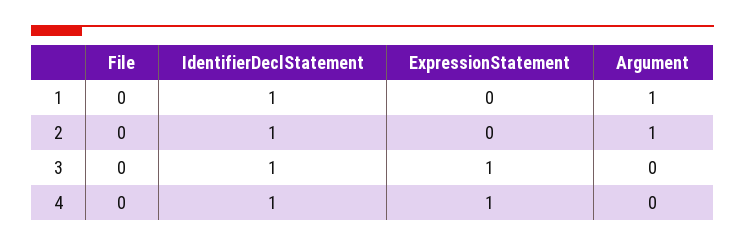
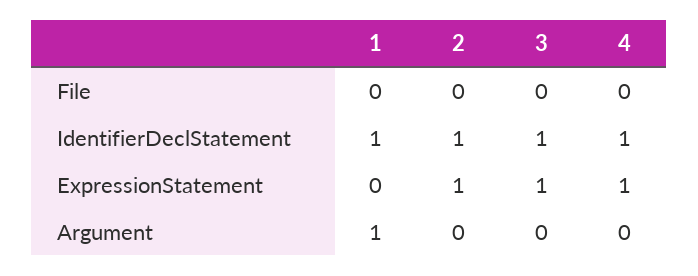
  {
    "File": {
      "1": 0,
      "2": 0,
      "3": 0,
      "4": 0
    },
    "IdentifierDeclStatement": {
      "1": 1,
      "2": 1,
      "3": 1,
      "4": 1
    },
    "ExpressionStatement": {
      "1": 0,
-     "2": 0,
+     "2": 1,
      "3": 1,
      "4": 1
    },
    "Argument": {
      "1": 1,
-     "2": 1,
+     "2": 0,
      "3": 0,
      "4": 0
    }
  }

